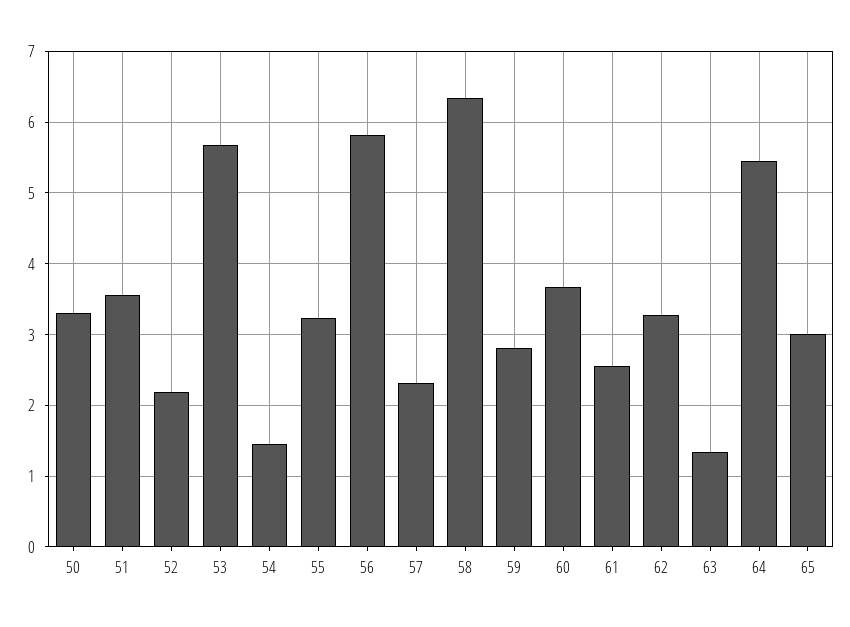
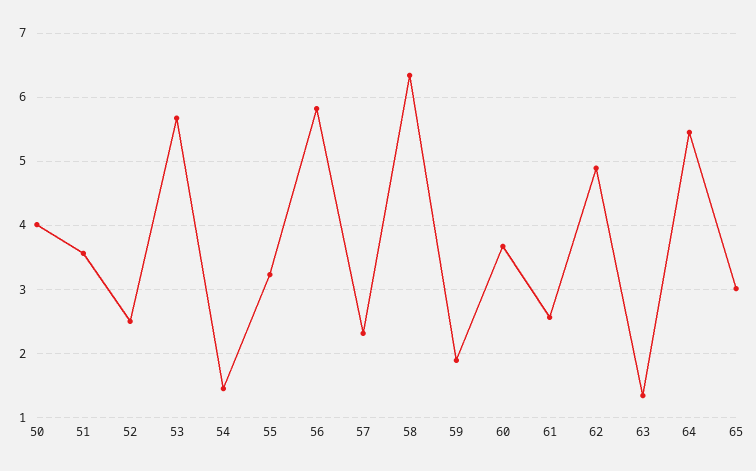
  {
-   "50": 3.3,
+   "50": 4,
    "51": 3.6,
-   "52": 2.2,
+   "52": 2.5,
    "53": 5.7,
    "54": 1.5,
    "55": 3.2,
    "56": 5.8,
    "57": 2.3,
    "58": 6.3,
-   "59": 2.8,
+   "59": 1.9,
    "60": 3.7,
    "61": 2.6,
-   "62": 3.3,
+   "62": 4.9,
    "63": 1.3,
    "64": 5.5,
    "65": 3
  }

